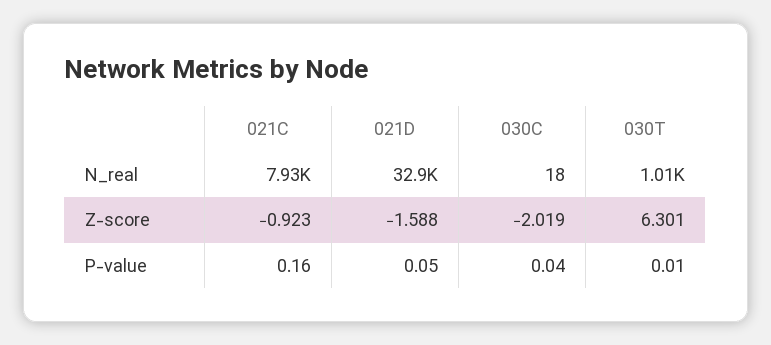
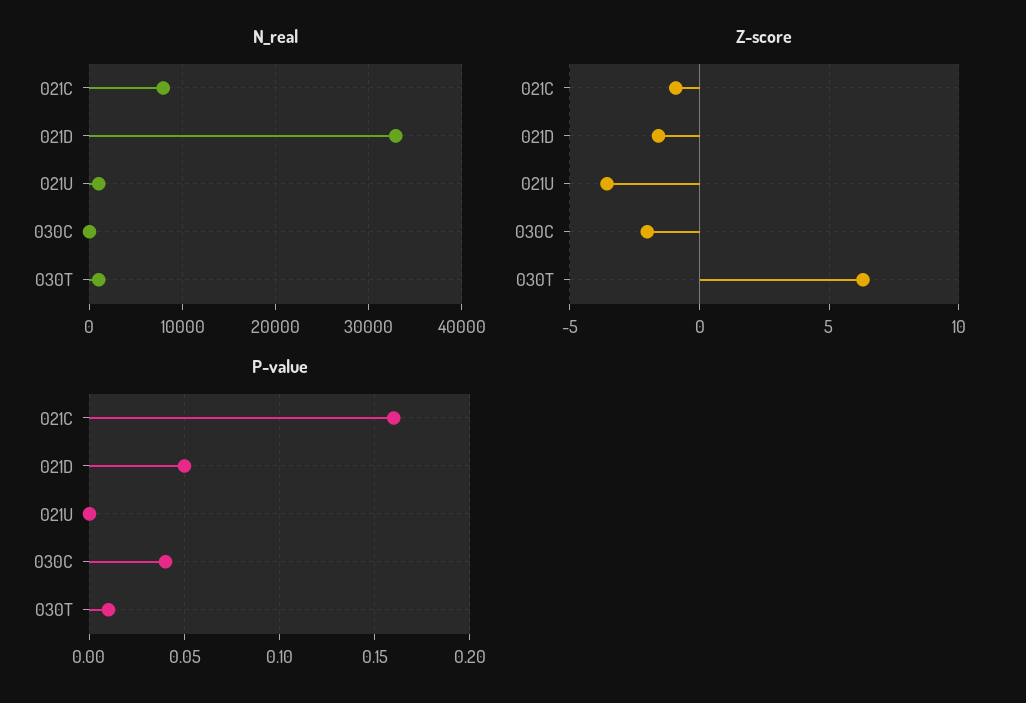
  {
    "N_real": {
      "021C": 7930,
      "021D": 32900,
      "030C": 18,
-     "030T": 1010
+     "030T": 1010,
+     "021U": 1000
    },
    "Z-score": {
      "021C": -0.923,
      "021D": -1.588,
      "030C": -2.019,
-     "030T": 6.301
+     "030T": 6.301,
+     "021U": -3.5
    },
    "P-value": {
      "021C": 0.16,
      "021D": 0.05,
      "030C": 0.04,
-     "030T": 0.01
+     "030T": 0.01,
+     "021U": 0
    }
  }

